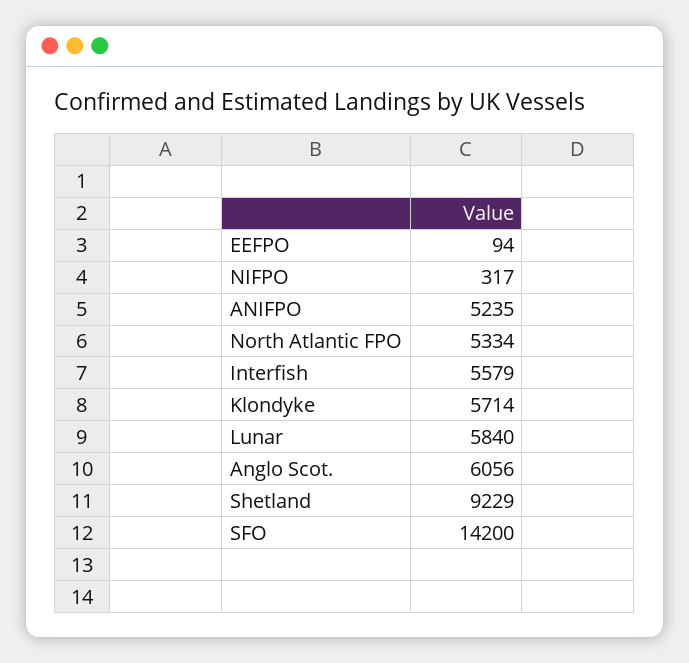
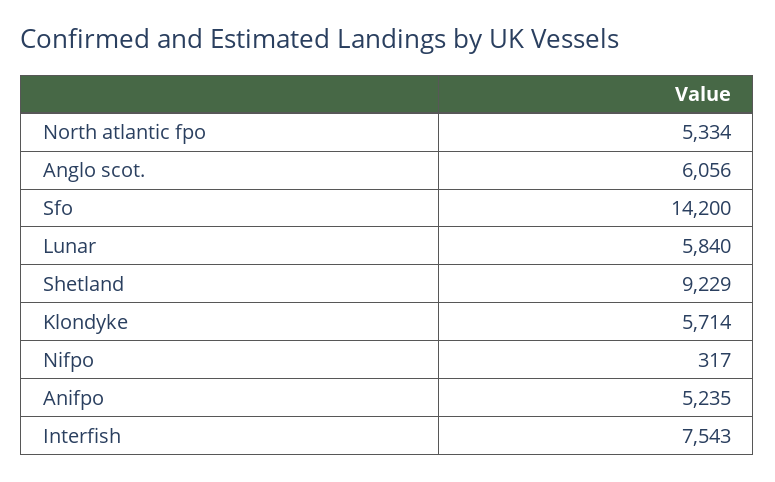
  {
-   "EEFPO": 94,
    "NIFPO": 317,
    "ANIFPO": 5235,
    "North Atlantic FPO": 5334,
-   "Interfish": 5579,
+   "Interfish": 7543,
    "Klondyke": 5714,
    "Lunar": 5840,
    "Anglo Scot.": 6056,
    "Shetland": 9229,
    "SFO": 14200
  }

